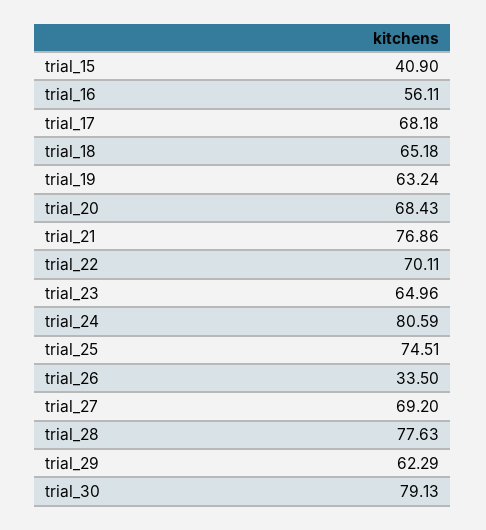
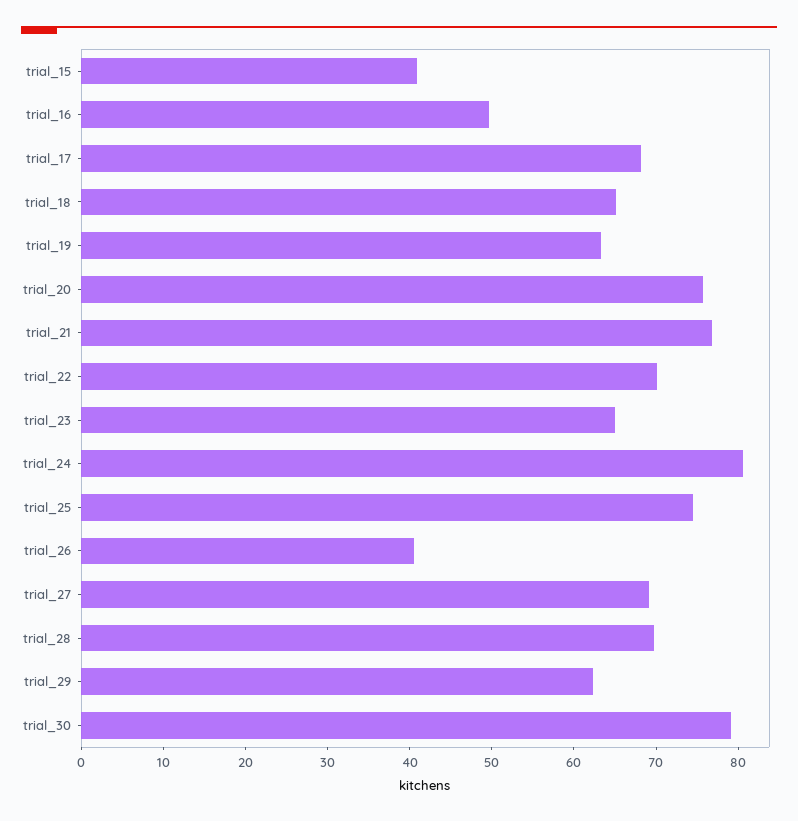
  {
    "trial_15": 40.9,
-   "trial_16": 56.11,
+   "trial_16": 50,
    "trial_17": 68.18,
    "trial_18": 65.18,
    "trial_19": 63.24,
-   "trial_20": 68.43,
+   "trial_20": 76,
    "trial_21": 76.86,
    "trial_22": 70.11,
    "trial_23": 64.96,
    "trial_24": 80.59,
    "trial_25": 74.51,
-   "trial_26": 33.5,
+   "trial_26": 40,
    "trial_27": 69.2,
-   "trial_28": 77.63,
+   "trial_28": 70,
    "trial_29": 62.29,
    "trial_30": 79.13
  }

